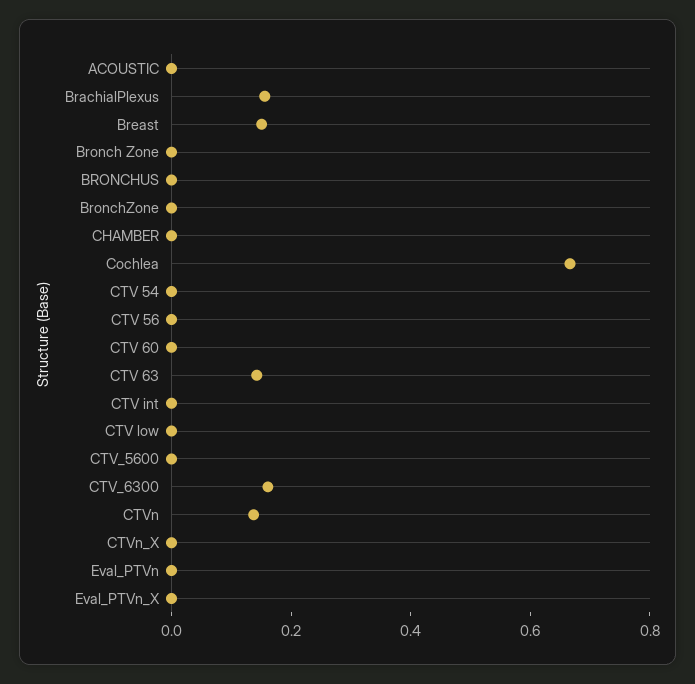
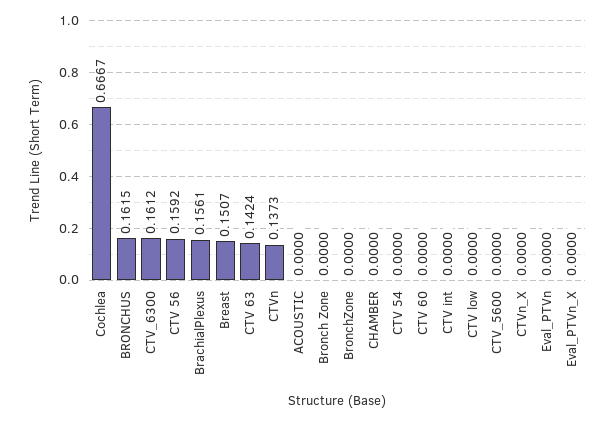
  {
    "ACOUSTIC": 0,
    "BrachialPlexus": 0.1561,
    "Breast": 0.1507,
    "Bronch Zone": 0,
-   "BRONCHUS": 0,
+   "BRONCHUS": 0.1615,
    "BronchZone": 0,
    "CHAMBER": 0,
    "Cochlea": 0.6667,
    "CTV 54": 0,
-   "CTV 56": 0,
+   "CTV 56": 0.1592,
    "CTV 60": 0,
    "CTV 63": 0.1424,
    "CTV int": 0,
    "CTV low": 0,
    "CTV_5600": 0,
    "CTV_6300": 0.1612,
    "CTVn": 0.1373,
    "CTVn_X": 0,
    "Eval_PTVn": 0,
    "Eval_PTVn_X": 0
  }

